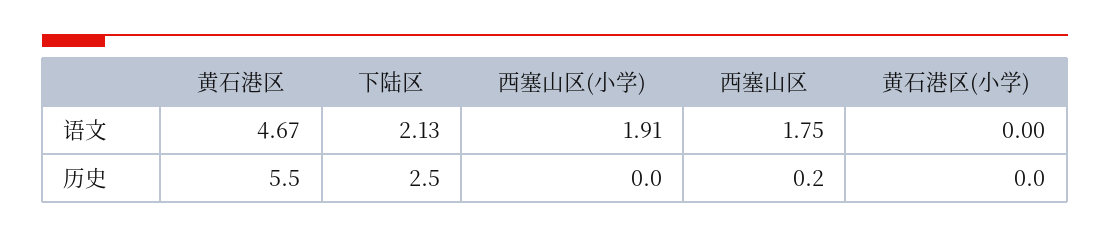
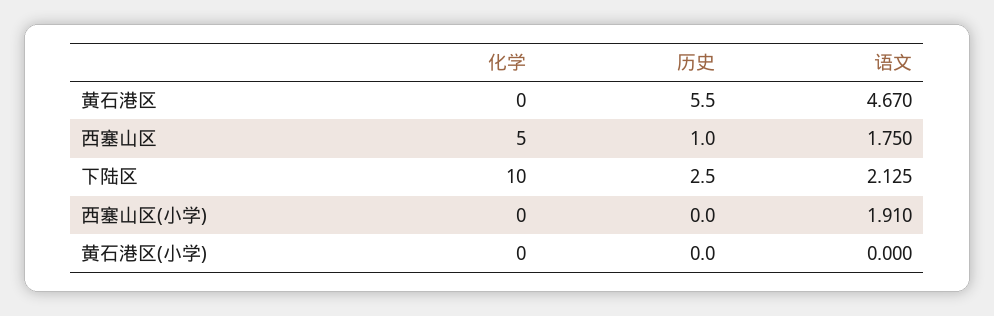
  {
    "黄石港区": {
      "语文": 4.67,
-     "历史": 5.5
+     "历史": 5.5,
+     "化学": 0
    },
    "下陆区": {
      "语文": 2.125,
-     "历史": 2.5
+     "历史": 2.5,
+     "化学": 10
    },
    "西塞山区(小学)": {
      "语文": 1.91,
-     "历史": 0
+     "历史": 0,
+     "化学": 0
    },
    "西塞山区": {
      "语文": 1.75,
-     "历史": 0.2
+     "历史": 1,
+     "化学": 5
    },
    "黄石港区(小学)": {
      "语文": 0,
-     "历史": 0
+     "历史": 0,
+     "化学": 0
    }
  }

